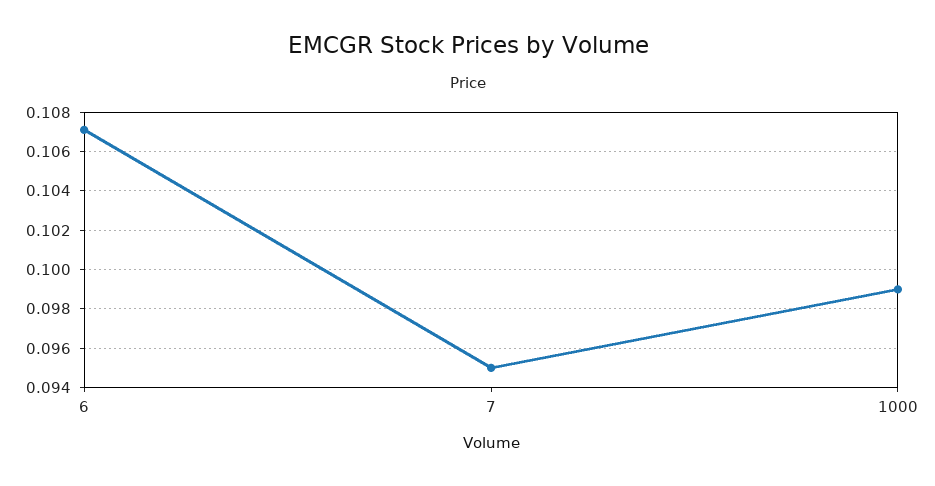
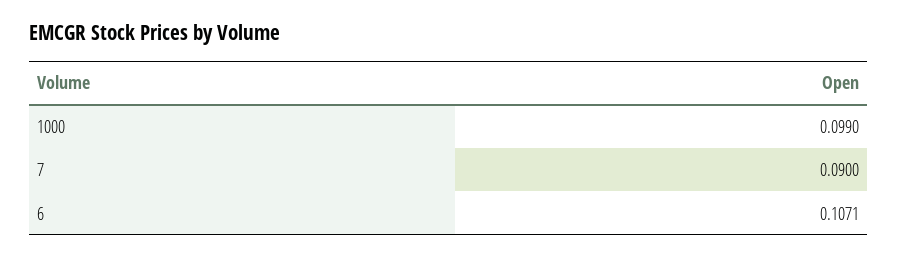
  {
    "6": 0.1071,
-   "7": 0.095,
+   "7": 0.09,
    "1000": 0.099
  }

